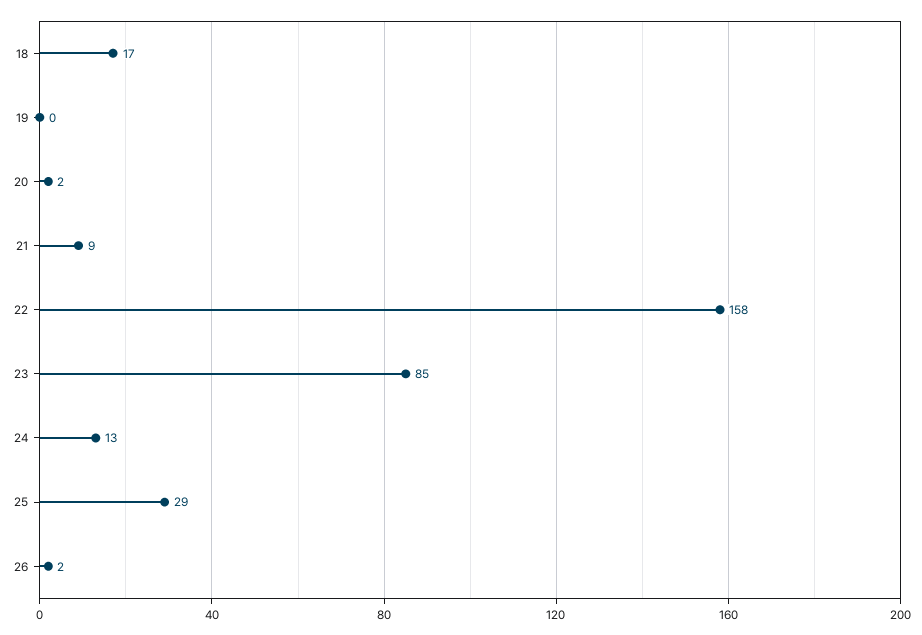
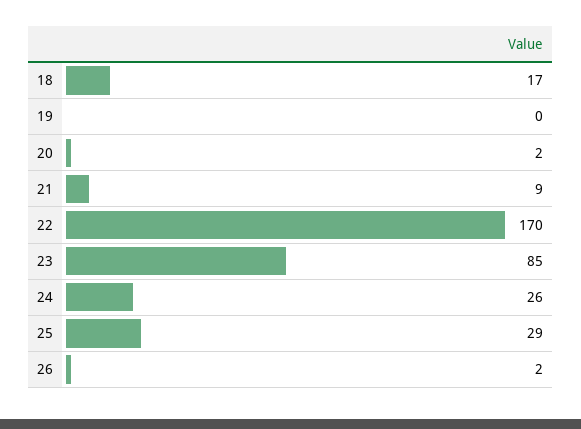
  {
    "18": 17,
    "19": 0,
    "20": 2,
    "21": 9,
-   "22": 158,
+   "22": 170,
    "23": 85,
-   "24": 13,
+   "24": 26,
    "25": 29,
    "26": 2
  }

